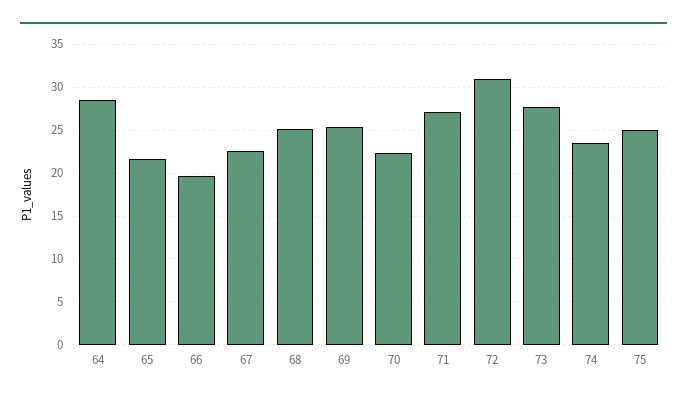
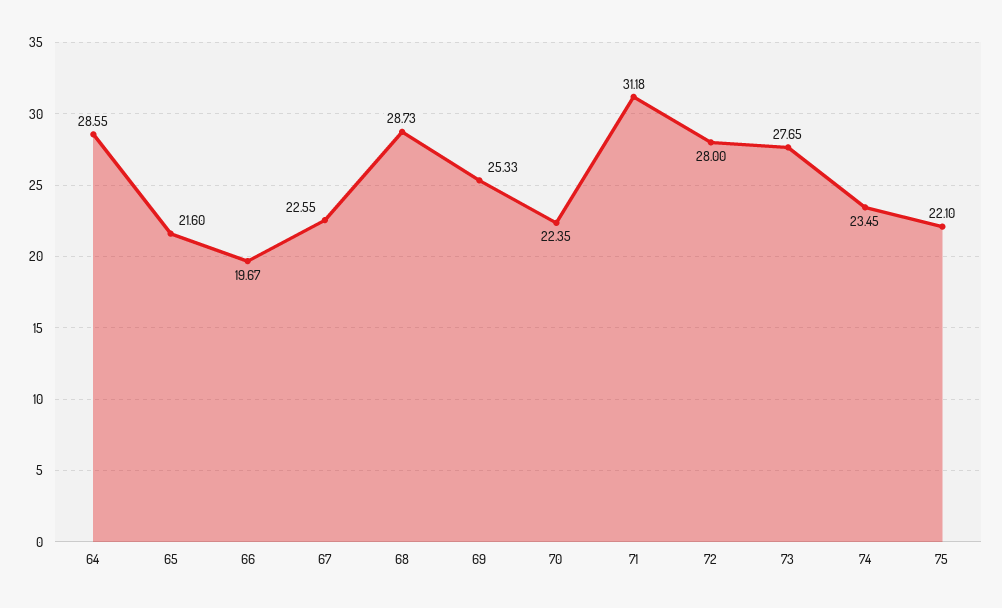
  {
    "64": 28.55,
    "65": 21.6,
    "66": 19.67,
    "67": 22.55,
-   "68": 25,
+   "68": 28.73,
    "69": 25.33,
    "70": 22.35,
-   "71": 27,
+   "71": 31.18,
-   "72": 31,
+   "72": 28,
    "73": 27.65,
    "74": 23.45,
-   "75": 25
+   "75": 22.1
  }

